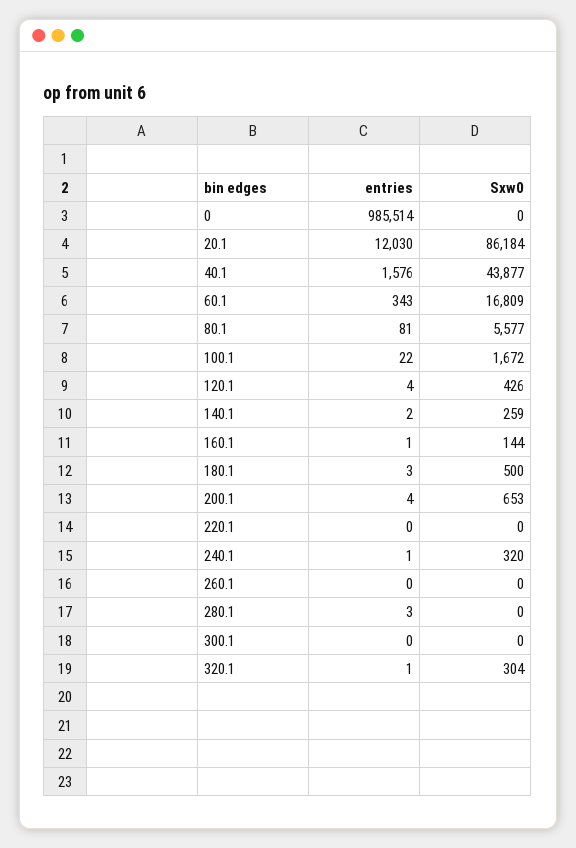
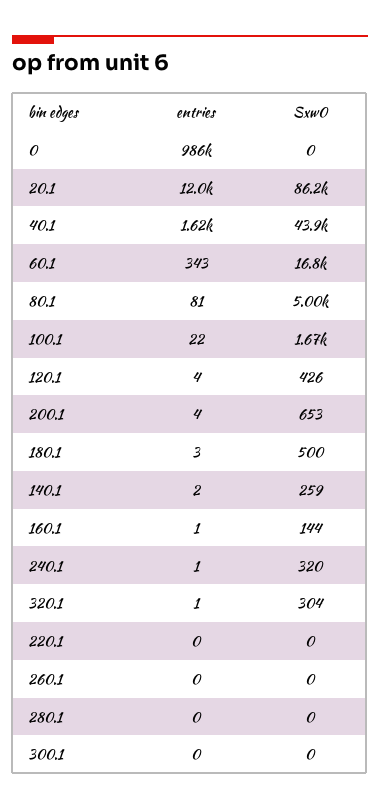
  {
    "entries": {
      "0": 985514,
      "20.1": 12030,
-     "40.1": 1576,
+     "40.1": 1620,
      "60.1": 343,
      "80.1": 81,
      "100.1": 22,
      "120.1": 4,
      "140.1": 2,
      "160.1": 1,
      "180.1": 3,
      "200.1": 4,
      "220.1": 0,
      "240.1": 1,
      "260.1": 0,
-     "280.1": 3,
+     "280.1": 0,
      "300.1": 0,
      "320.1": 1
    },
    "Sxw0": {
      "0": 0,
      "20.1": 86184,
      "40.1": 43877,
      "60.1": 16809,
-     "80.1": 5577,
+     "80.1": 5000,
      "100.1": 1672,
      "120.1": 426,
      "140.1": 259,
      "160.1": 144,
      "180.1": 500,
      "200.1": 653,
      "220.1": 0,
      "240.1": 320,
      "260.1": 0,
      "280.1": 0,
      "300.1": 0,
      "320.1": 304
    }
  }

